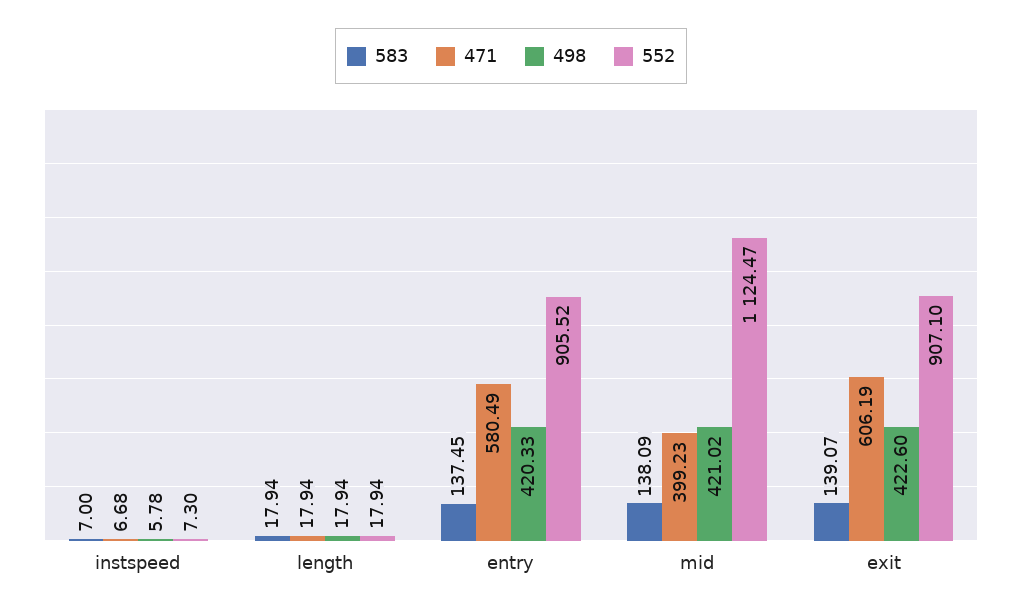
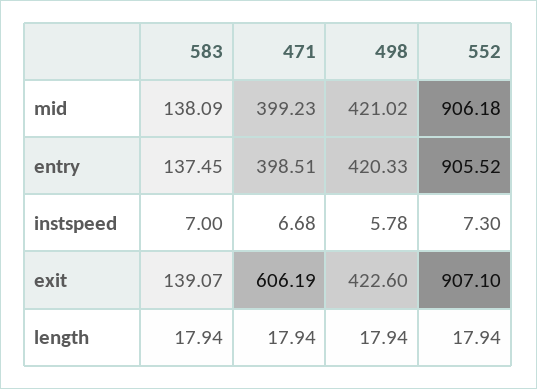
  {
    "583": {
      "instspeed": 7,
      "length": 17.94,
      "entry": 137.45,
      "mid": 138.09,
      "exit": 139.07
    },
    "471": {
      "instspeed": 6.68,
      "length": 17.94,
-     "entry": 580.49,
+     "entry": 398.51,
      "mid": 399.23,
      "exit": 606.19
    },
    "498": {
      "instspeed": 5.78,
      "length": 17.94,
      "entry": 420.33,
      "mid": 421.02,
      "exit": 422.6
    },
    "552": {
      "instspeed": 7.3,
      "length": 17.94,
      "entry": 905.52,
-     "mid": 1124.47,
+     "mid": 906.18,
      "exit": 907.1
    }
  }

